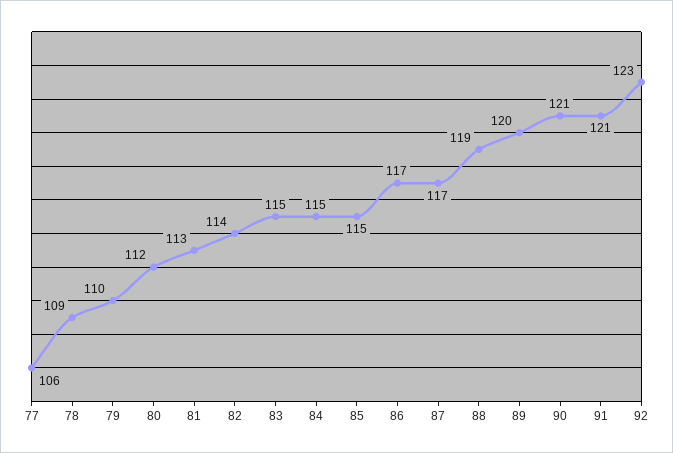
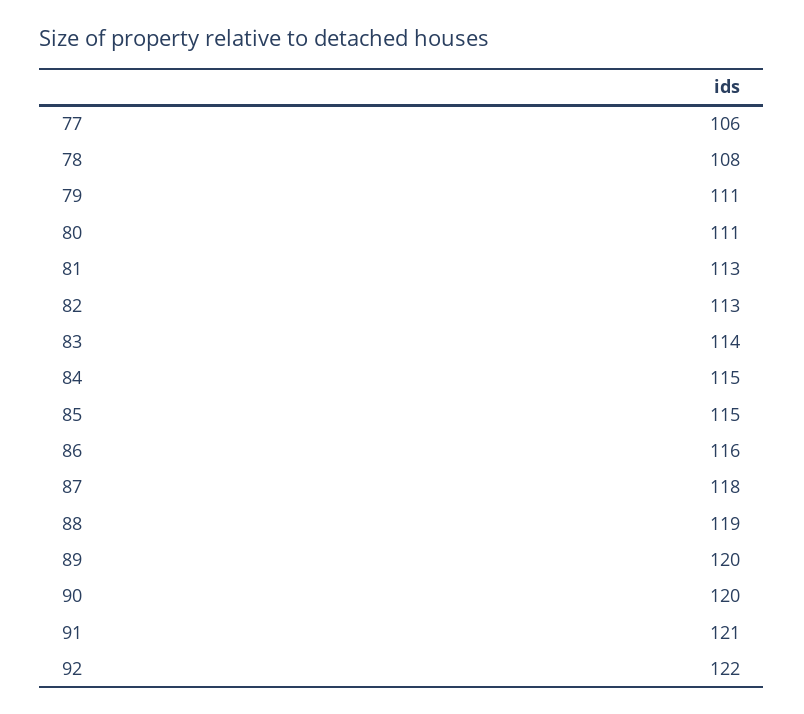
  {
    "77": 106,
-   "78": 109,
+   "78": 108,
-   "79": 110,
+   "79": 111,
-   "80": 112,
+   "80": 111,
    "81": 113,
-   "82": 114,
+   "82": 113,
-   "83": 115,
+   "83": 114,
    "84": 115,
    "85": 115,
-   "86": 117,
+   "86": 116,
-   "87": 117,
+   "87": 118,
    "88": 119,
    "89": 120,
-   "90": 121,
+   "90": 120,
    "91": 121,
-   "92": 123
+   "92": 122
  }

